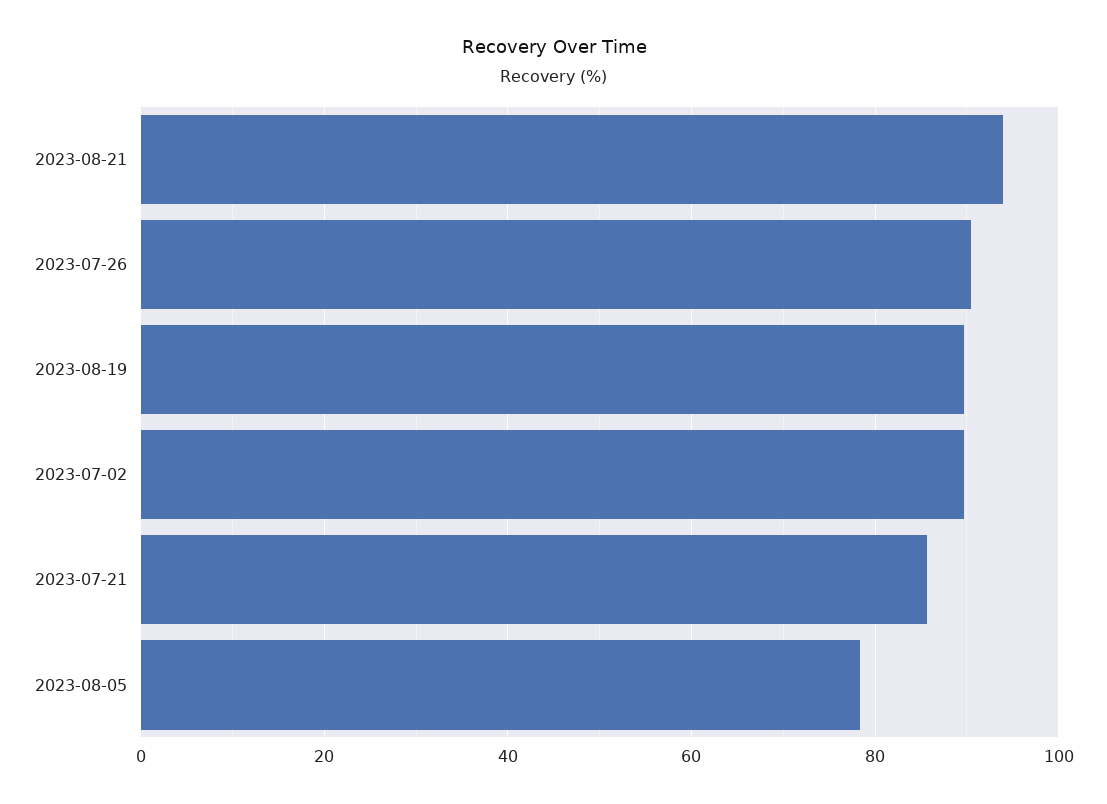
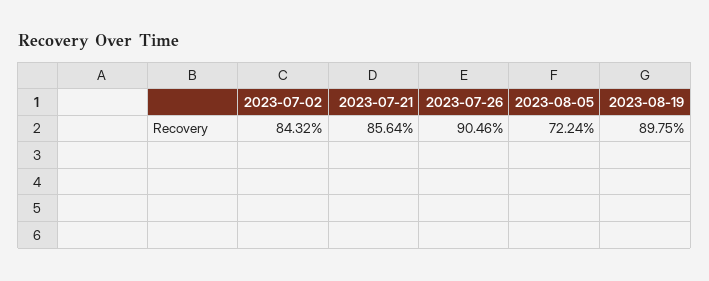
  {
-   "2023-08-21": 94,
    "2023-07-26": 90.46,
    "2023-08-19": 89.75,
-   "2023-07-02": 90,
+   "2023-07-02": 84.32,
    "2023-07-21": 85.64,
-   "2023-08-05": 78
+   "2023-08-05": 72.24
  }

